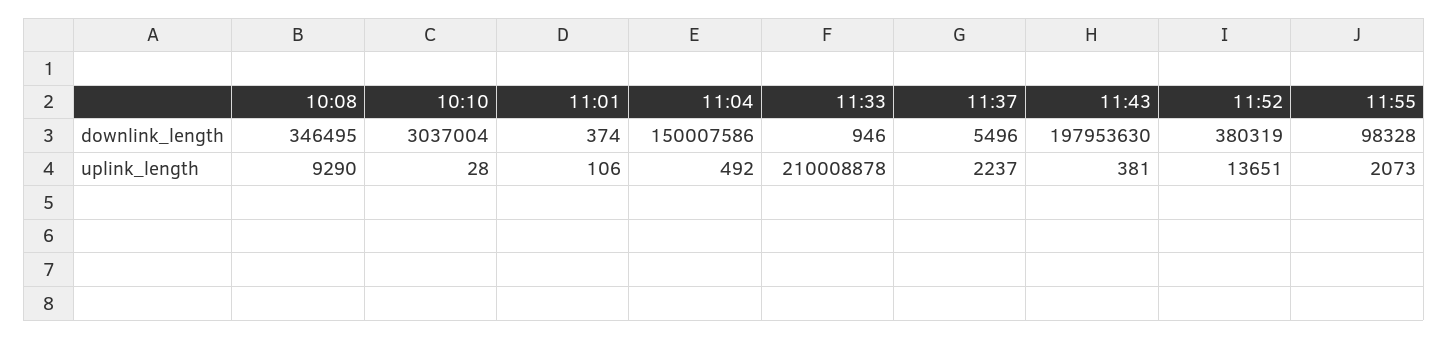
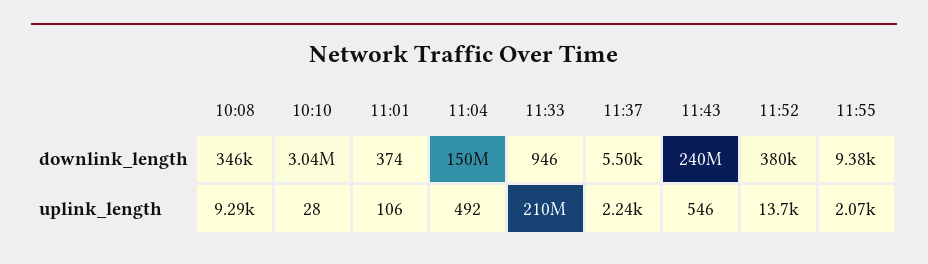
  {
    "10:08": {
      "downlink_length": 346495,
      "uplink_length": 9290
    },
    "10:10": {
      "downlink_length": 3037004,
      "uplink_length": 28
    },
    "11:01": {
      "downlink_length": 374,
      "uplink_length": 106
    },
    "11:04": {
      "downlink_length": 150007586,
      "uplink_length": 492
    },
    "11:33": {
      "downlink_length": 946,
      "uplink_length": 210008878
    },
    "11:37": {
      "downlink_length": 5496,
      "uplink_length": 2237
    },
    "11:43": {
-     "downlink_length": 197953630,
+     "downlink_length": 240000000,
-     "uplink_length": 381
+     "uplink_length": 546
    },
    "11:52": {
      "downlink_length": 380319,
      "uplink_length": 13651
    },
    "11:55": {
-     "downlink_length": 98328,
+     "downlink_length": 9380,
      "uplink_length": 2073
    }
  }

